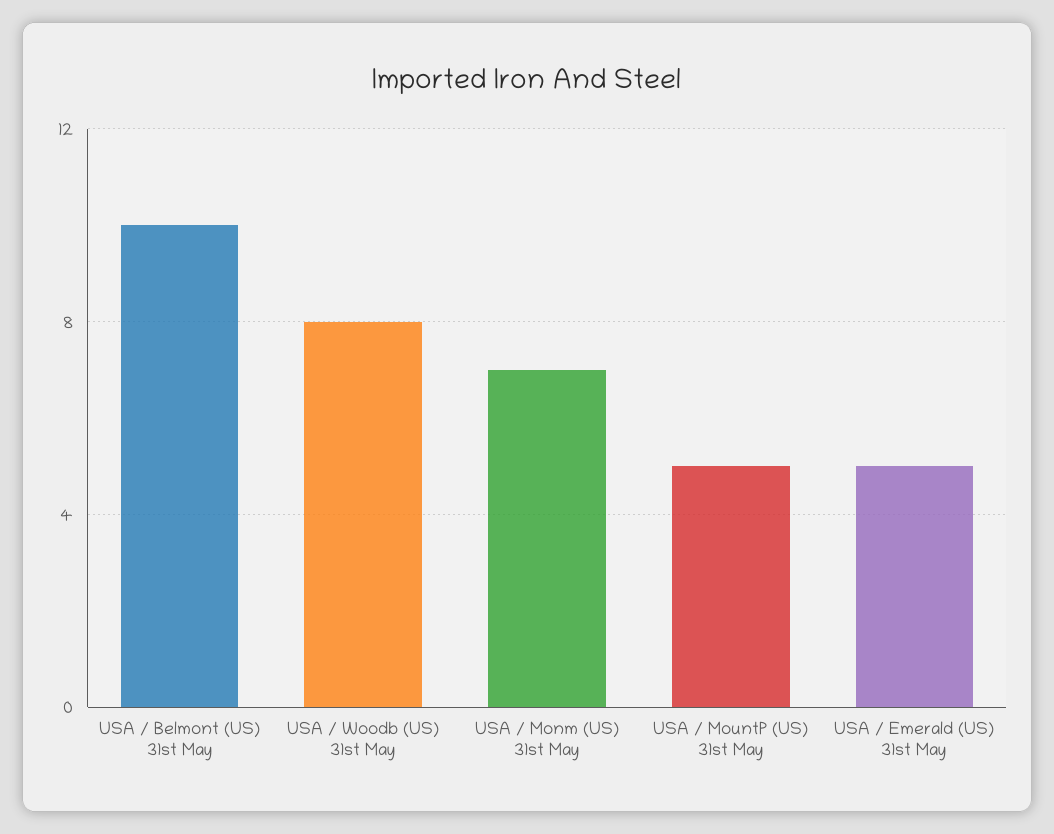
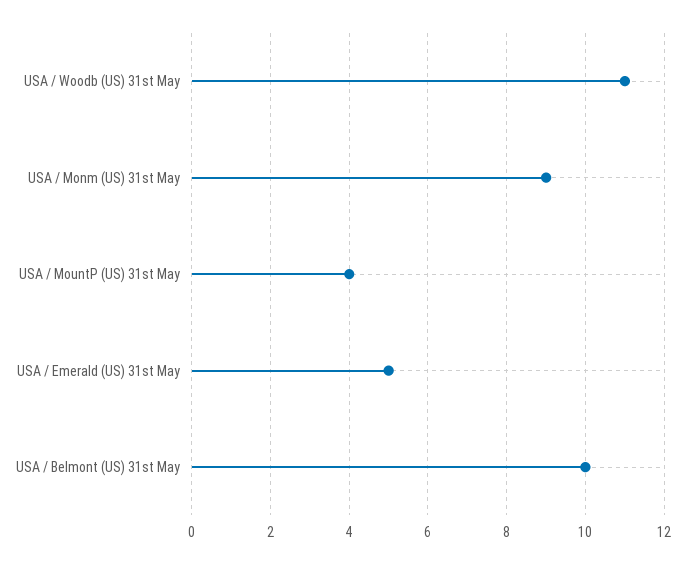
  {
    "USA / Belmont (US) 31st May": 10,
-   "USA / Woodb (US) 31st May": 8,
+   "USA / Woodb (US) 31st May": 11,
-   "USA / Monm (US) 31st May": 7,
+   "USA / Monm (US) 31st May": 9,
-   "USA / MountP (US) 31st May": 5,
+   "USA / MountP (US) 31st May": 4,
    "USA / Emerald (US) 31st May": 5
  }

